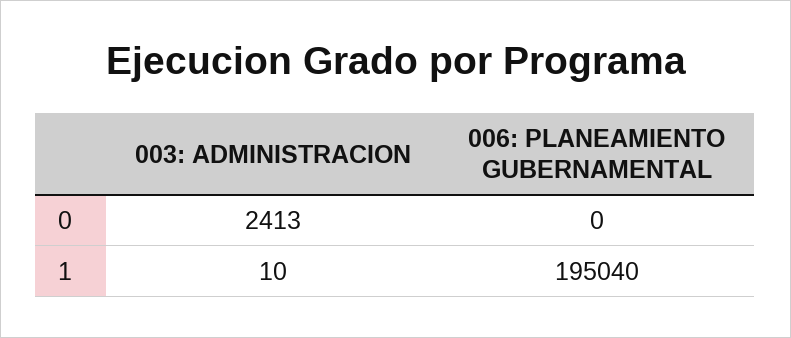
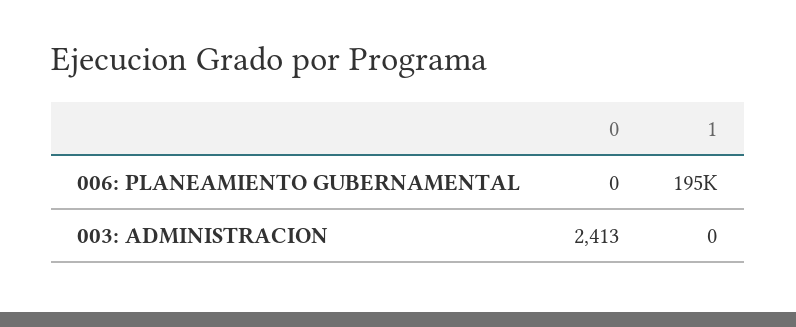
  {
    "003: ADMINISTRACION": {
      "0": 2413,
-     "1": 10
+     "1": 0
    },
    "006: PLANEAMIENTO GUBERNAMENTAL": {
      "0": 0,
      "1": 195040
    }
  }

